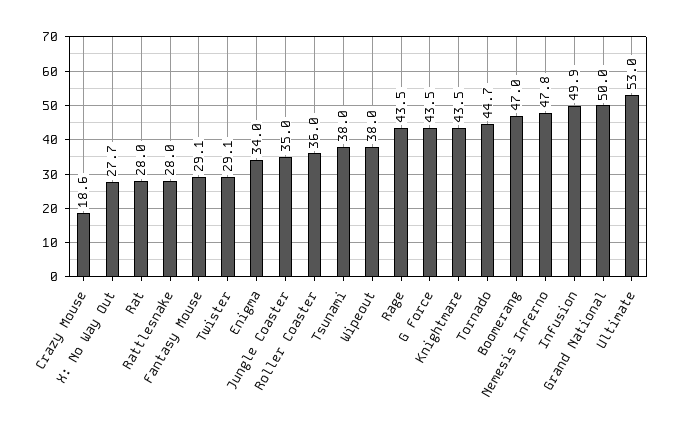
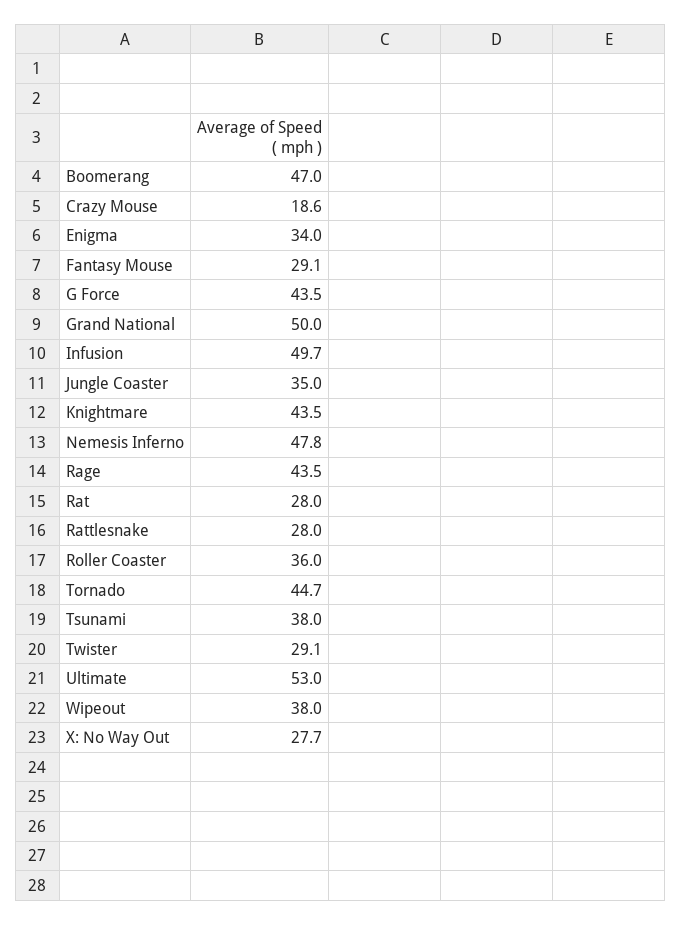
  {
    "Crazy Mouse": 18.6,
    "X: No Way Out": 27.7,
    "Rat": 28,
    "Rattlesnake": 28,
    "Fantasy Mouse": 29.1,
    "Twister": 29.1,
    "Enigma": 34,
    "Jungle Coaster": 35,
    "Roller Coaster": 36,
    "Tsunami": 38,
    "Wipeout": 38,
    "Rage": 43.5,
    "G Force": 43.5,
    "Knightmare": 43.5,
    "Tornado": 44.7,
    "Boomerang": 47,
    "Nemesis Inferno": 47.8,
-   "Infusion": 49.9,
+   "Infusion": 49.7,
    "Grand National": 50,
    "Ultimate": 53
  }

